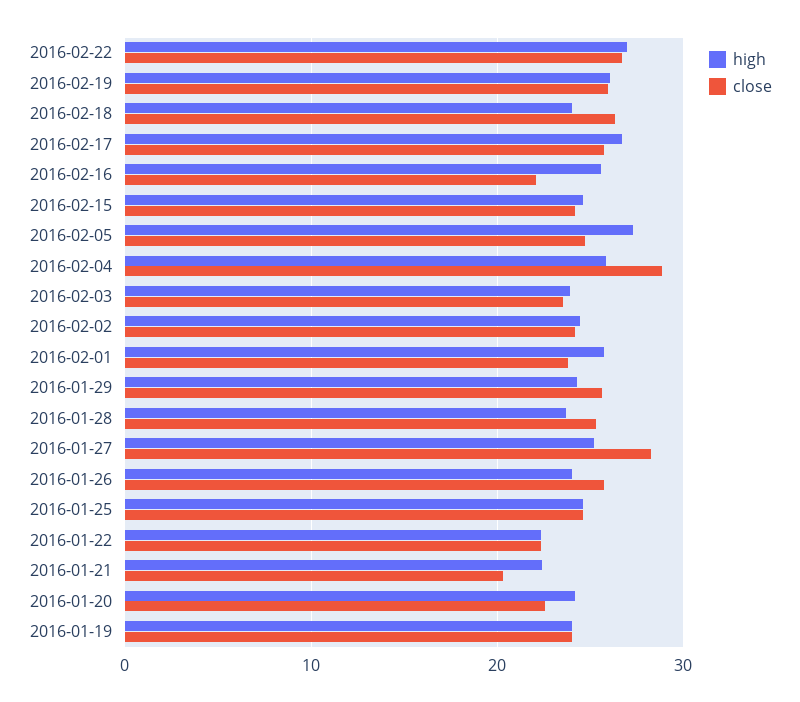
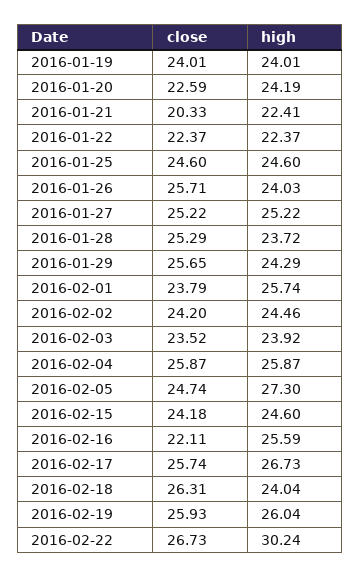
  {
    "high": {
-     "2016-02-22": 27,
+     "2016-02-22": 30.24,
      "2016-02-19": 26.04,
      "2016-02-18": 24.04,
      "2016-02-17": 26.73,
      "2016-02-16": 25.59,
      "2016-02-15": 24.6,
      "2016-02-05": 27.3,
      "2016-02-04": 25.87,
      "2016-02-03": 23.92,
      "2016-02-02": 24.46,
      "2016-02-01": 25.74,
      "2016-01-29": 24.29,
      "2016-01-28": 23.72,
      "2016-01-27": 25.22,
      "2016-01-26": 24.03,
      "2016-01-25": 24.6,
      "2016-01-22": 22.37,
      "2016-01-21": 22.41,
      "2016-01-20": 24.19,
      "2016-01-19": 24.01
    },
    "close": {
      "2016-02-22": 26.73,
      "2016-02-19": 25.93,
      "2016-02-18": 26.31,
      "2016-02-17": 25.74,
      "2016-02-16": 22.11,
      "2016-02-15": 24.18,
      "2016-02-05": 24.74,
-     "2016-02-04": 29,
+     "2016-02-04": 25.87,
      "2016-02-03": 23.52,
      "2016-02-02": 24.2,
      "2016-02-01": 23.79,
      "2016-01-29": 25.65,
      "2016-01-28": 25.29,
-     "2016-01-27": 28,
+     "2016-01-27": 25.22,
      "2016-01-26": 25.71,
      "2016-01-25": 24.6,
      "2016-01-22": 22.37,
      "2016-01-21": 20.33,
      "2016-01-20": 22.59,
      "2016-01-19": 24.01
    }
  }

